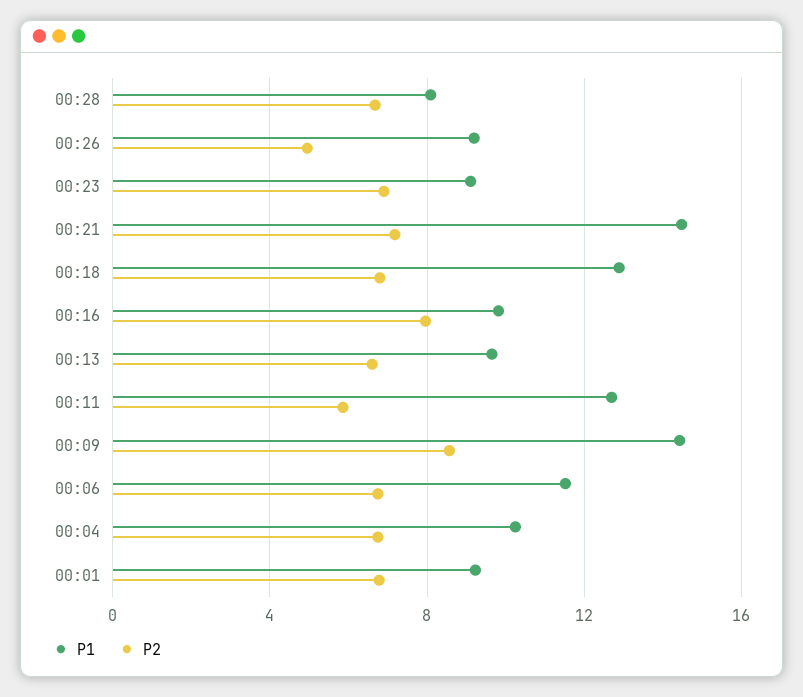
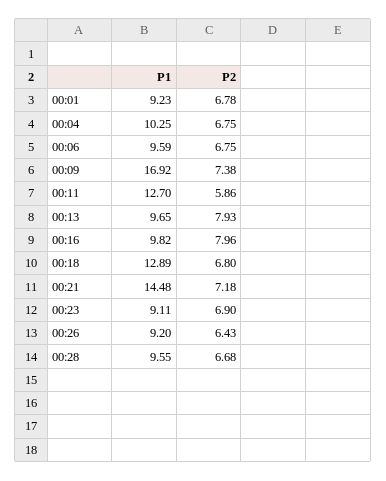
  {
    "P1": {
-     "00:28": 8,
+     "00:28": 9.55,
      "00:26": 9.2,
      "00:23": 9.11,
      "00:21": 14.48,
      "00:18": 12.89,
      "00:16": 9.82,
      "00:13": 9.65,
      "00:11": 12.7,
-     "00:09": 14.5,
+     "00:09": 16.92,
-     "00:06": 11.5,
+     "00:06": 9.59,
      "00:04": 10.25,
      "00:01": 9.23
    },
    "P2": {
      "00:28": 6.68,
-     "00:26": 5,
+     "00:26": 6.43,
      "00:23": 6.9,
      "00:21": 7.18,
      "00:18": 6.8,
      "00:16": 7.96,
-     "00:13": 6.5,
+     "00:13": 7.93,
      "00:11": 5.86,
-     "00:09": 8.5,
+     "00:09": 7.38,
      "00:06": 6.75,
      "00:04": 6.75,
      "00:01": 6.78
    }
  }

